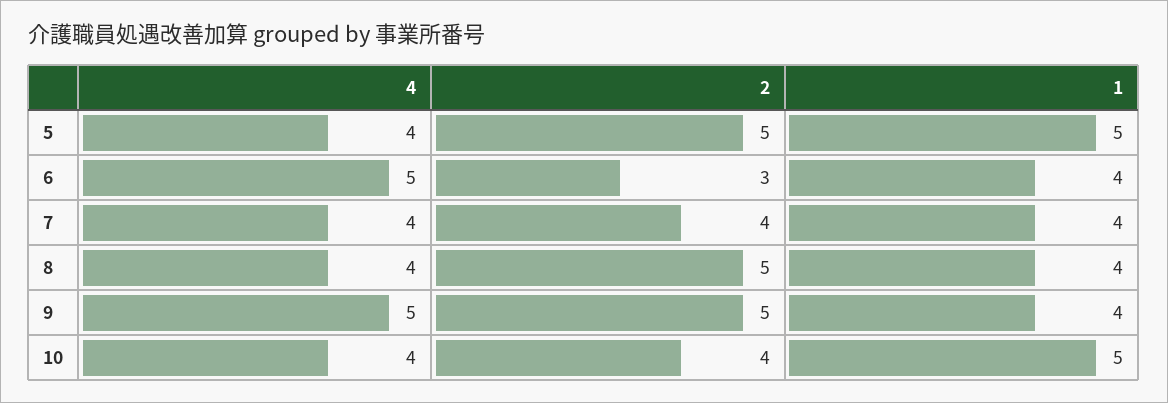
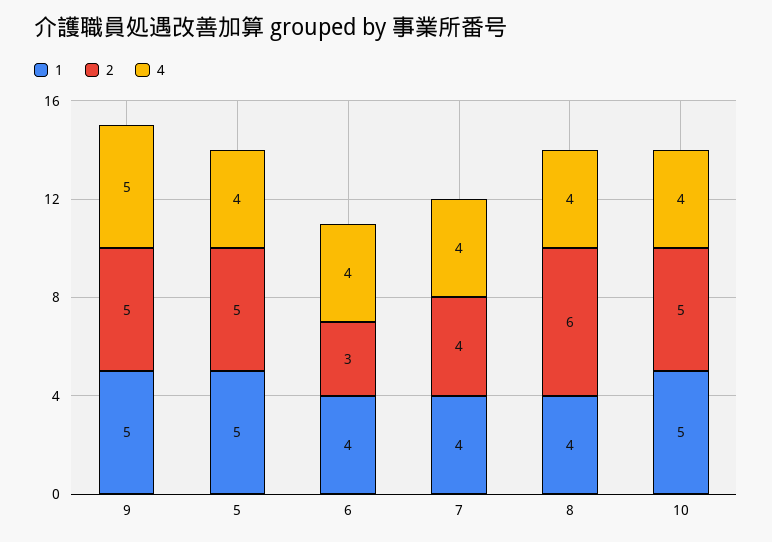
  {
    "4": {
      "5": 4,
-     "6": 5,
+     "6": 4,
      "7": 4,
      "8": 4,
      "9": 5,
      "10": 4
    },
    "2": {
      "5": 5,
      "6": 3,
      "7": 4,
-     "8": 5,
+     "8": 6,
      "9": 5,
-     "10": 4
+     "10": 5
    },
    "1": {
      "5": 5,
      "6": 4,
      "7": 4,
      "8": 4,
-     "9": 4,
+     "9": 5,
      "10": 5
    }
  }

